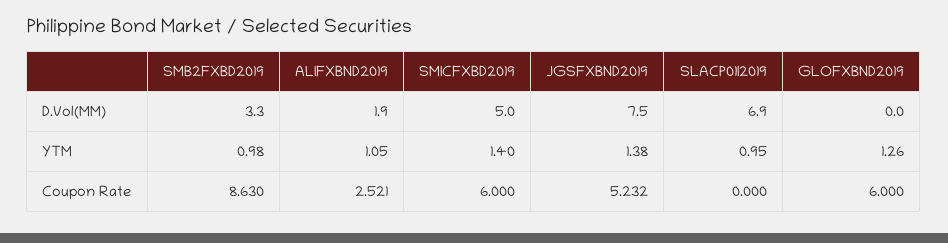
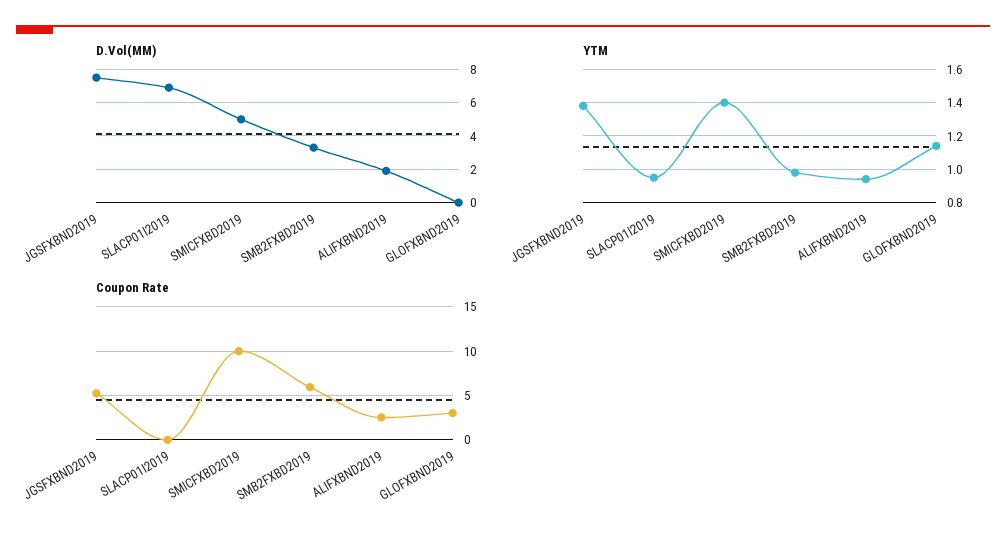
  {
    "D.Vol(MM)": {
      "SMB2FXBD2019": 3.3,
      "ALIFXBND2019": 1.9,
      "SMICFXBD2019": 5,
      "JGSFXBND2019": 7.5,
      "SLACP01I2019": 6.9,
      "GLOFXBND2019": 0
    },
    "YTM": {
      "SMB2FXBD2019": 0.98,
-     "ALIFXBND2019": 1.05,
+     "ALIFXBND2019": 0.95,
      "SMICFXBD2019": 1.4,
      "JGSFXBND2019": 1.38,
      "SLACP01I2019": 0.95,
-     "GLOFXBND2019": 1.26
+     "GLOFXBND2019": 1.15
    },
    "Coupon Rate": {
-     "SMB2FXBD2019": 8.63,
+     "SMB2FXBD2019": 6,
      "ALIFXBND2019": 2.521,
-     "SMICFXBD2019": 6,
+     "SMICFXBD2019": 10,
      "JGSFXBND2019": 5.232,
      "SLACP01I2019": 0,
-     "GLOFXBND2019": 6
+     "GLOFXBND2019": 3
    }
  }

